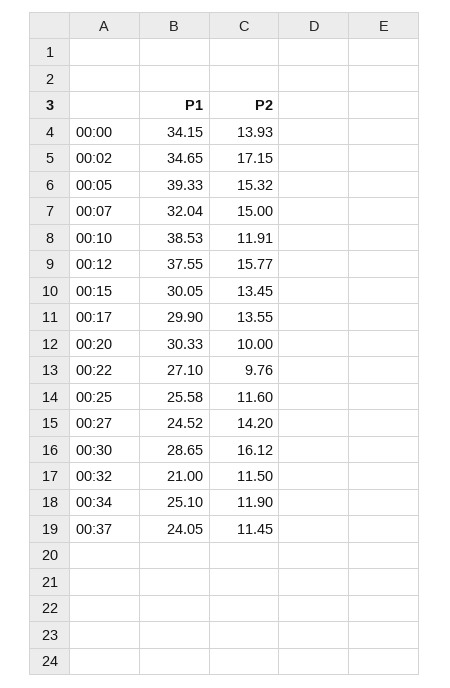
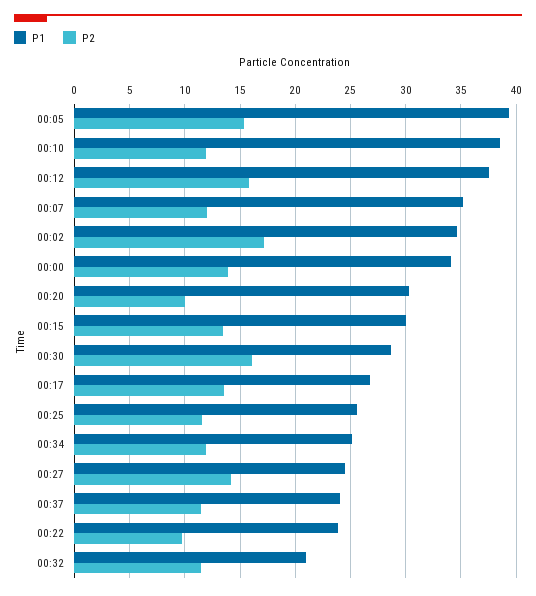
  {
    "P1": {
      "00:00": 34.15,
      "00:02": 34.65,
      "00:05": 39.33,
-     "00:07": 32.04,
+     "00:07": 35,
      "00:10": 38.53,
      "00:12": 37.55,
      "00:15": 30.05,
-     "00:17": 29.9,
+     "00:17": 27,
      "00:20": 30.33,
-     "00:22": 27.1,
+     "00:22": 24,
      "00:25": 25.58,
      "00:27": 24.52,
      "00:30": 28.65,
      "00:32": 21,
      "00:34": 25.1,
      "00:37": 24.05
    },
    "P2": {
      "00:00": 13.93,
      "00:02": 17.15,
      "00:05": 15.32,
-     "00:07": 15,
+     "00:07": 12,
      "00:10": 11.91,
      "00:12": 15.77,
      "00:15": 13.45,
      "00:17": 13.55,
      "00:20": 10,
      "00:22": 9.76,
      "00:25": 11.6,
      "00:27": 14.2,
      "00:30": 16.12,
      "00:32": 11.5,
      "00:34": 11.9,
      "00:37": 11.45
    }
  }

